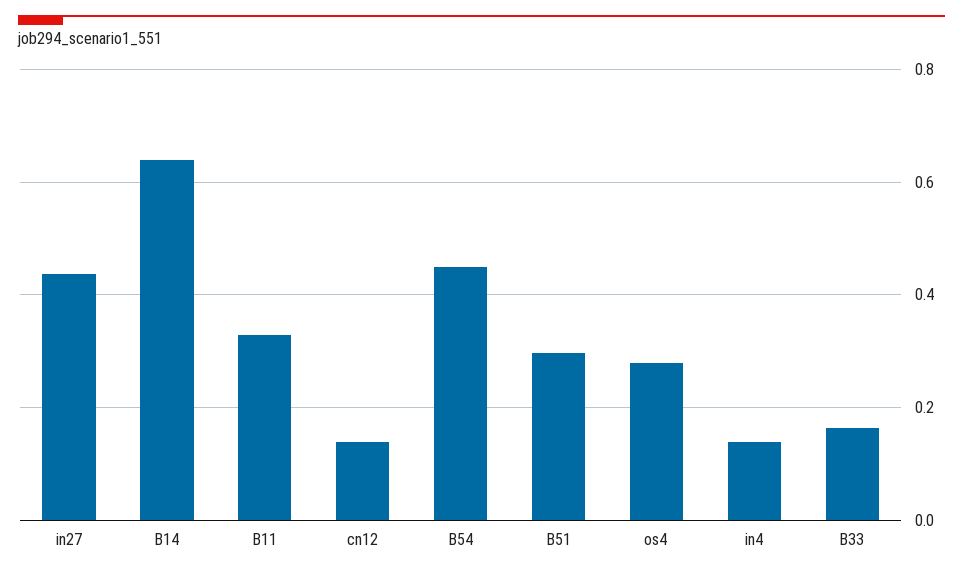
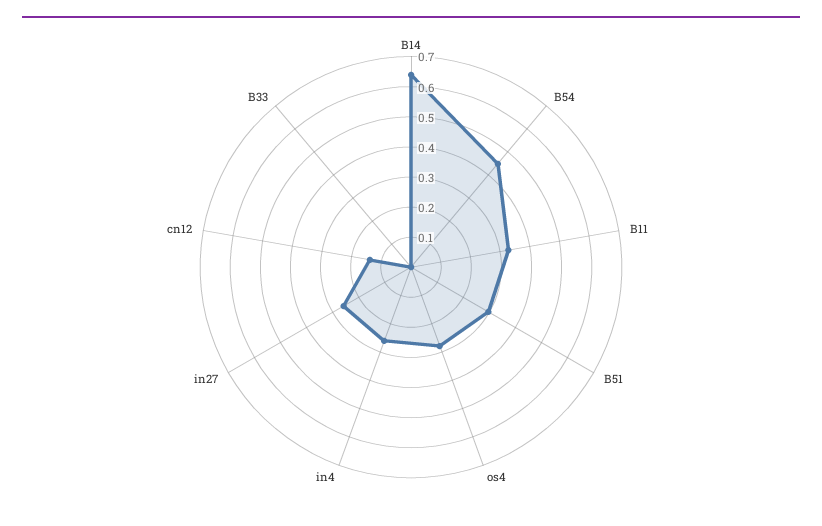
  {
-   "in27": 0.44,
+   "in27": 0.25,
    "B14": 0.64,
    "B11": 0.32,
    "cn12": 0.14,
    "B54": 0.44,
    "B51": 0.3,
    "os4": 0.28,
-   "in4": 0.14,
+   "in4": 0.25,
-   "B33": 0.16
+   "B33": 0
  }

